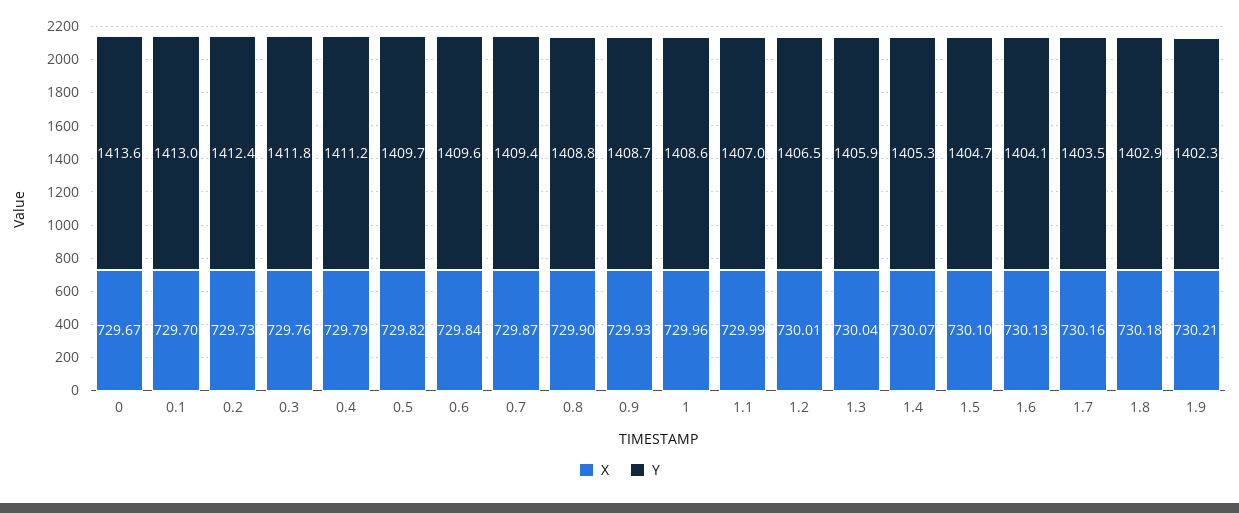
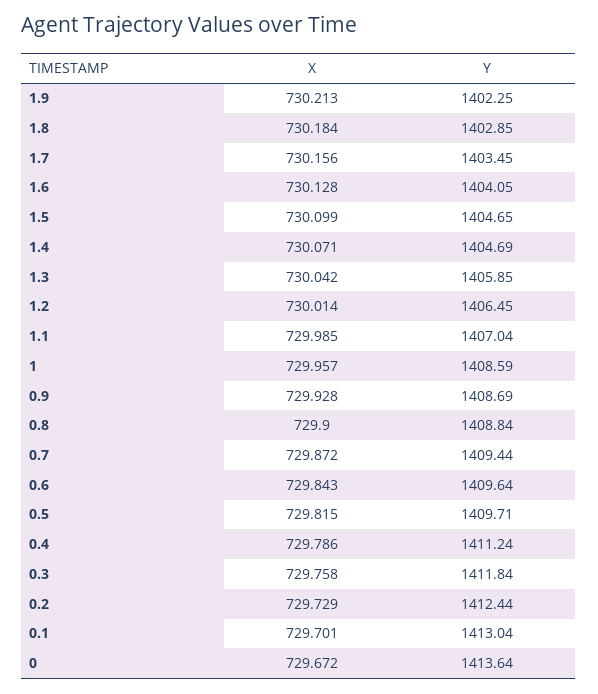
  {
    "X": {
      "0": 729.672,
      "0.1": 729.701,
      "0.2": 729.729,
      "0.3": 729.758,
      "0.4": 729.786,
      "0.5": 729.815,
      "0.6": 729.843,
      "0.7": 729.872,
      "0.8": 729.9,
      "0.9": 729.928,
      "1": 729.957,
      "1.1": 729.985,
      "1.2": 730.014,
      "1.3": 730.042,
      "1.4": 730.071,
      "1.5": 730.099,
      "1.6": 730.128,
      "1.7": 730.156,
      "1.8": 730.184,
      "1.9": 730.213
    },
    "Y": {
      "0": 1413.64,
      "0.1": 1413.04,
      "0.2": 1412.44,
      "0.3": 1411.84,
      "0.4": 1411.24,
      "0.5": 1409.71,
      "0.6": 1409.64,
      "0.7": 1409.44,
      "0.8": 1408.84,
      "0.9": 1408.69,
      "1": 1408.59,
      "1.1": 1407.04,
      "1.2": 1406.45,
      "1.3": 1405.85,
-     "1.4": 1405.3,
+     "1.4": 1404.69,
      "1.5": 1404.65,
      "1.6": 1404.05,
      "1.7": 1403.45,
      "1.8": 1402.85,
      "1.9": 1402.25
    }
  }

